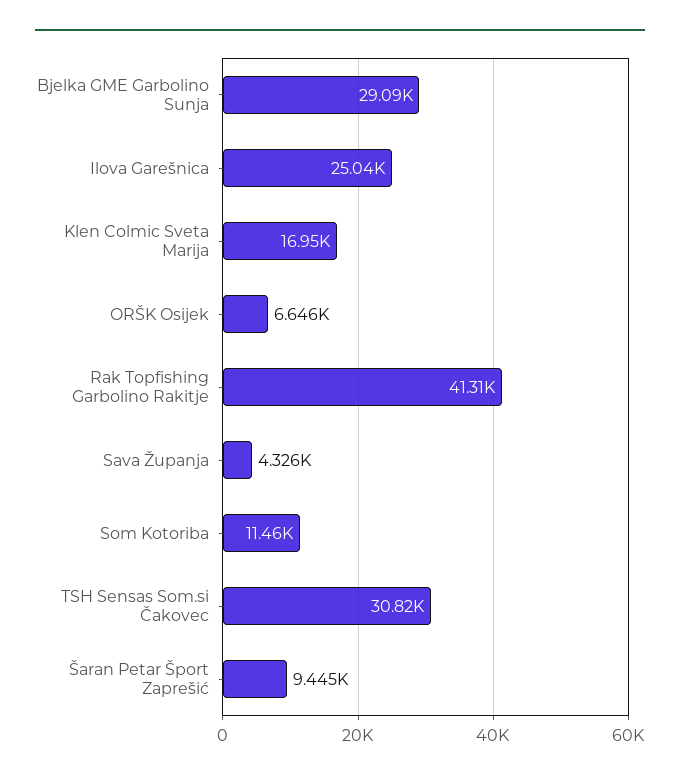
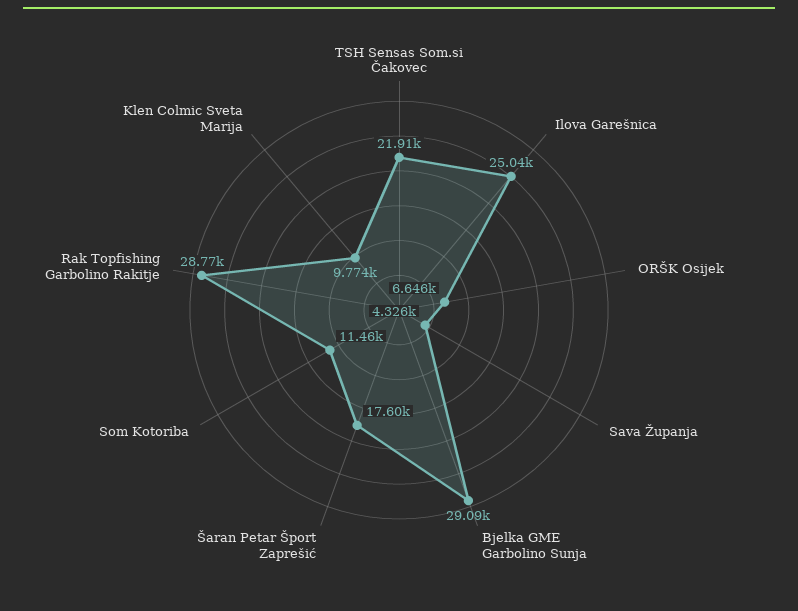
  {
    "Bjelka GME Garbolino Sunja": 29090,
    "Ilova Garešnica": 25040,
-   "Klen Colmic Sveta Marija": 16950,
+   "Klen Colmic Sveta Marija": 9774,
    "ORŠK Osijek": 6646,
-   "Rak Topfishing Garbolino Rakitje": 41310,
+   "Rak Topfishing Garbolino Rakitje": 28770,
    "Sava Županja": 4326,
    "Som Kotoriba": 11460,
-   "TSH Sensas Som.si Čakovec": 30820,
+   "TSH Sensas Som.si Čakovec": 21910,
-   "Šaran Petar Šport Zaprešić": 9445
+   "Šaran Petar Šport Zaprešić": 17600
  }

